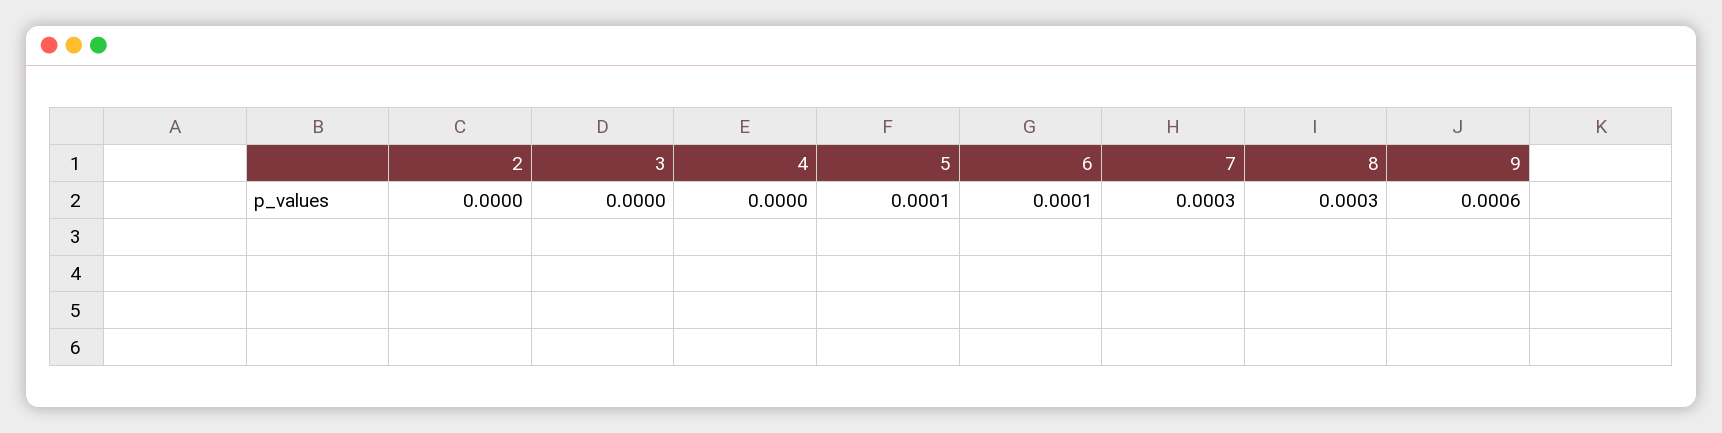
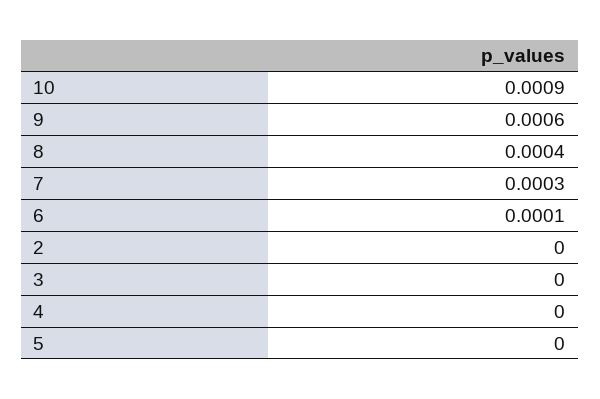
  {
    "2": 0,
    "3": 0,
    "4": 0,
-   "5": 0.0001,
+   "5": 0,
    "6": 0.0001,
    "7": 0.0003,
-   "8": 0.0003,
+   "8": 0.0004,
-   "9": 0.0006
+   "9": 0.0006,
+   "10": 0.0009
  }

